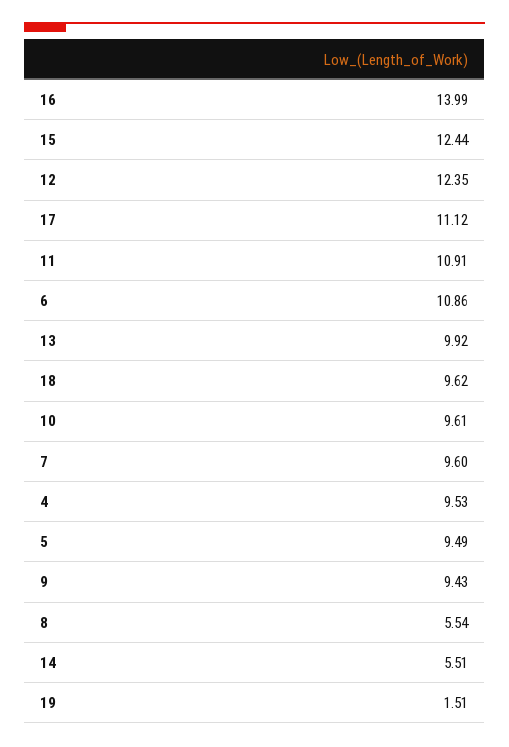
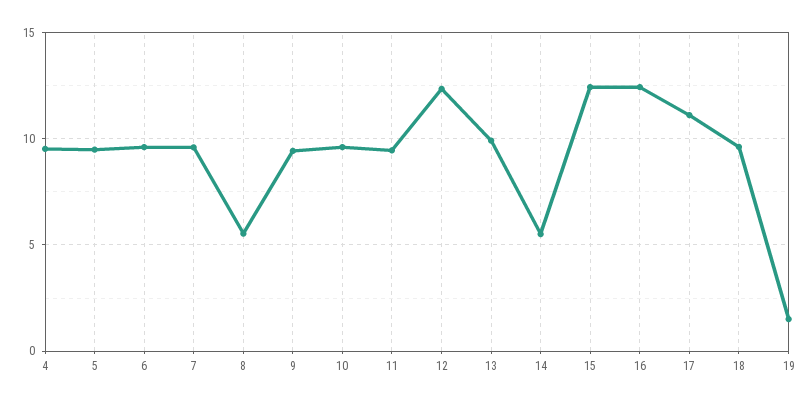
  {
-   "16": 13.99,
+   "16": 12.5,
    "15": 12.44,
    "12": 12.35,
    "17": 11.12,
-   "11": 10.91,
+   "11": 9.5,
-   "6": 10.86,
+   "6": 9.5,
    "13": 9.92,
    "18": 9.62,
    "10": 9.61,
    "7": 9.6,
    "4": 9.53,
    "5": 9.49,
    "9": 9.43,
    "8": 5.54,
    "14": 5.51,
    "19": 1.51
  }

